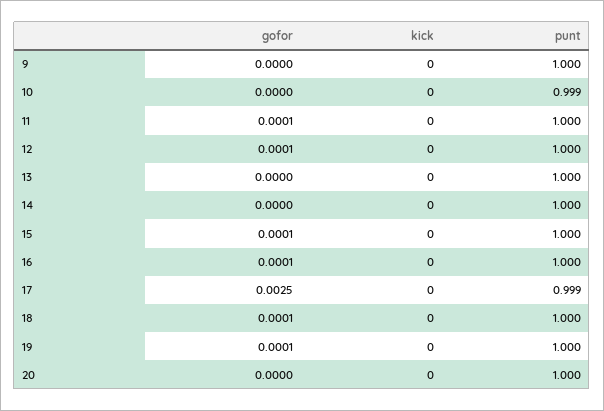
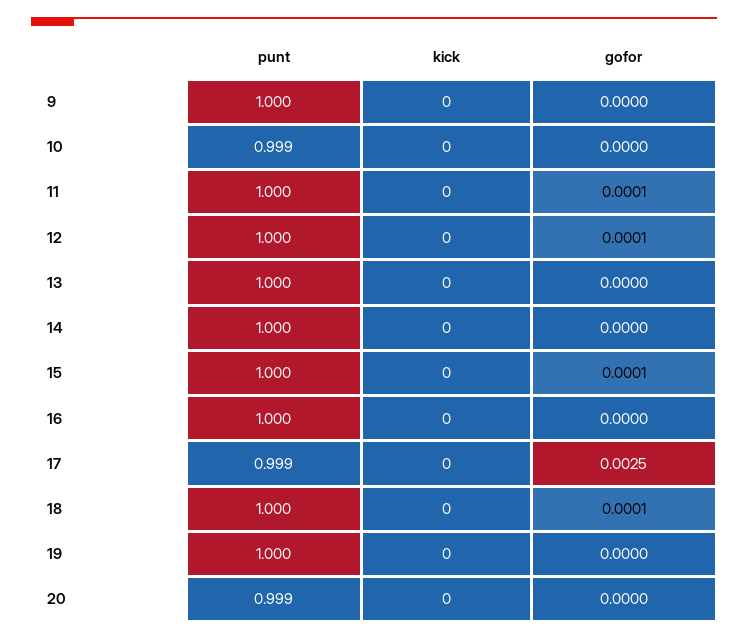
  {
    "gofor": {
      "9": 0,
      "10": 0,
      "11": 0.0001,
      "12": 0.0001,
      "13": 0,
      "14": 0,
      "15": 0.0001,
-     "16": 0.0001,
+     "16": 0,
      "17": 0.0025,
      "18": 0.0001,
-     "19": 0.0001,
+     "19": 0,
      "20": 0
    },
    "kick": {
      "9": 0,
      "10": 0,
      "11": 0,
      "12": 0,
      "13": 0,
      "14": 0,
      "15": 0,
      "16": 0,
      "17": 0,
      "18": 0,
      "19": 0,
      "20": 0
    },
    "punt": {
      "9": 1,
      "10": 0.999,
      "11": 1,
      "12": 1,
      "13": 1,
      "14": 1,
      "15": 1,
      "16": 1,
      "17": 0.999,
      "18": 1,
      "19": 1,
-     "20": 1
+     "20": 0.999
    }
  }

